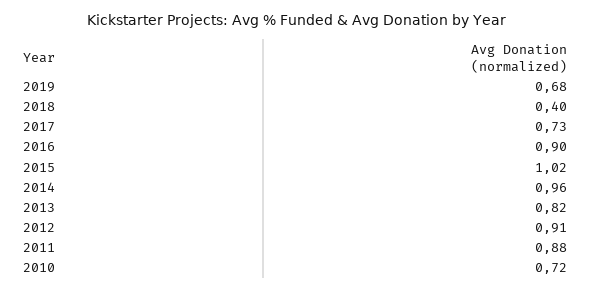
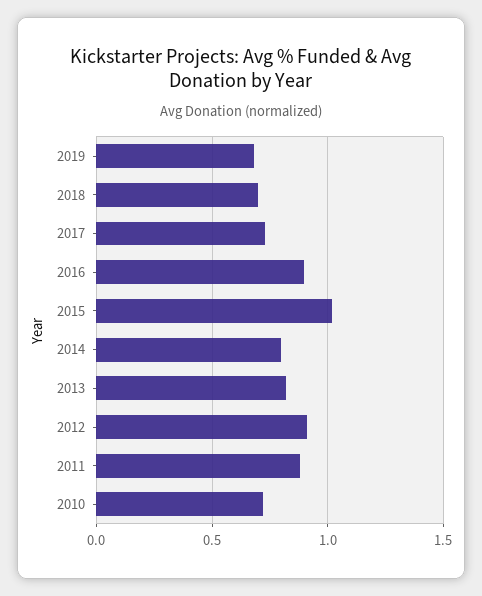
  {
    "2019": 0.68,
-   "2018": 0.4,
+   "2018": 0.7,
    "2017": 0.73,
    "2016": 0.9,
    "2015": 1.02,
-   "2014": 0.96,
+   "2014": 0.8,
    "2013": 0.82,
    "2012": 0.91,
    "2011": 0.88,
    "2010": 0.72
  }

